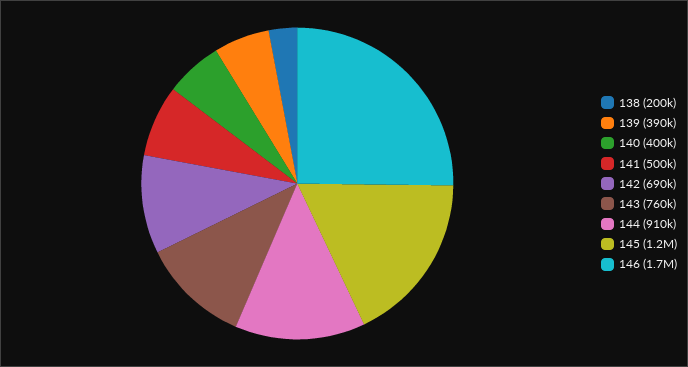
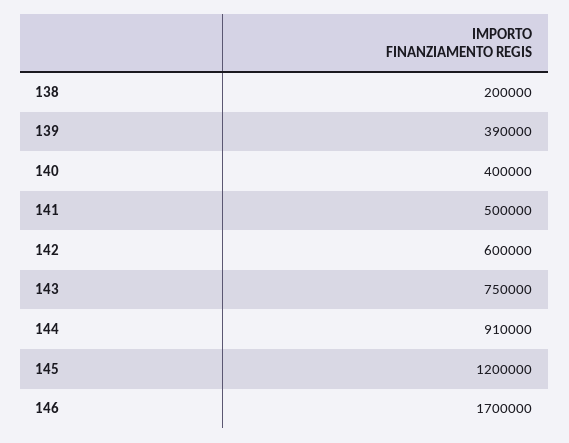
  {
    "138": 200000,
    "139": 390000,
    "140": 400000,
    "141": 500000,
-   "142": 690000,
+   "142": 600000,
-   "143": 760000,
+   "143": 750000,
    "144": 910000,
    "145": 1200000,
    "146": 1700000
  }

